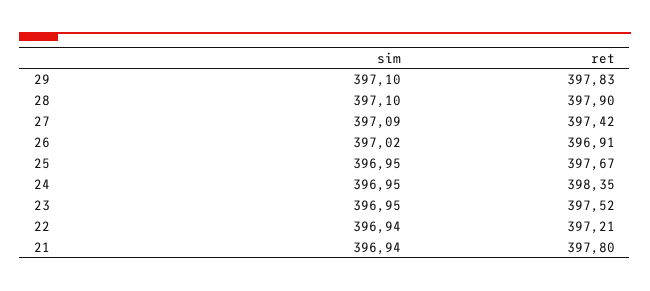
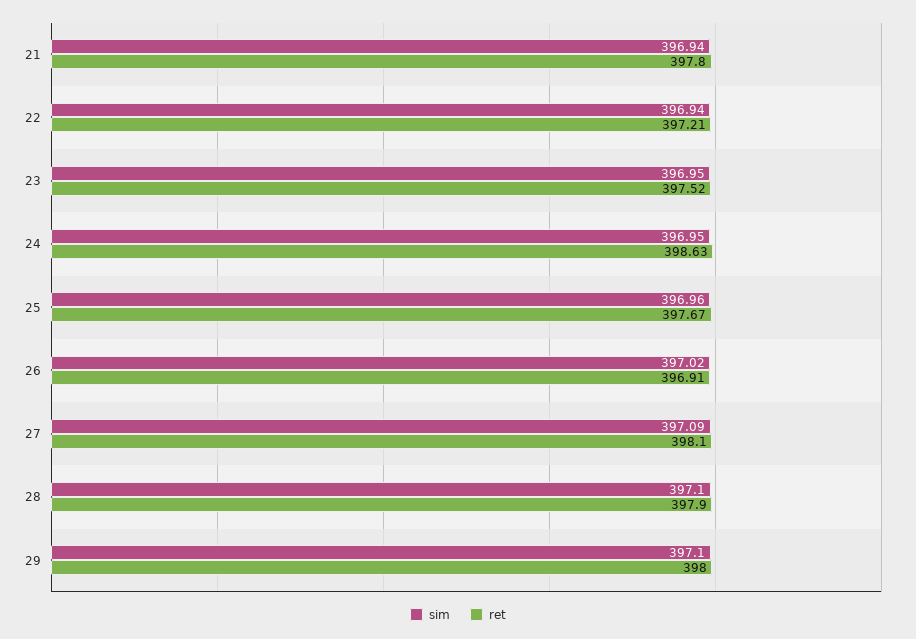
  {
    "sim": {
      "29": 397.1,
      "28": 397.1,
      "27": 397.09,
      "26": 397.02,
-     "25": 396.95,
+     "25": 396.96,
      "24": 396.95,
      "23": 396.95,
      "22": 396.94,
      "21": 396.94
    },
    "ret": {
-     "29": 397.83,
+     "29": 398,
      "28": 397.9,
-     "27": 397.42,
+     "27": 398.1,
      "26": 396.91,
      "25": 397.67,
-     "24": 398.35,
+     "24": 398.63,
      "23": 397.52,
      "22": 397.21,
      "21": 397.8
    }
  }

